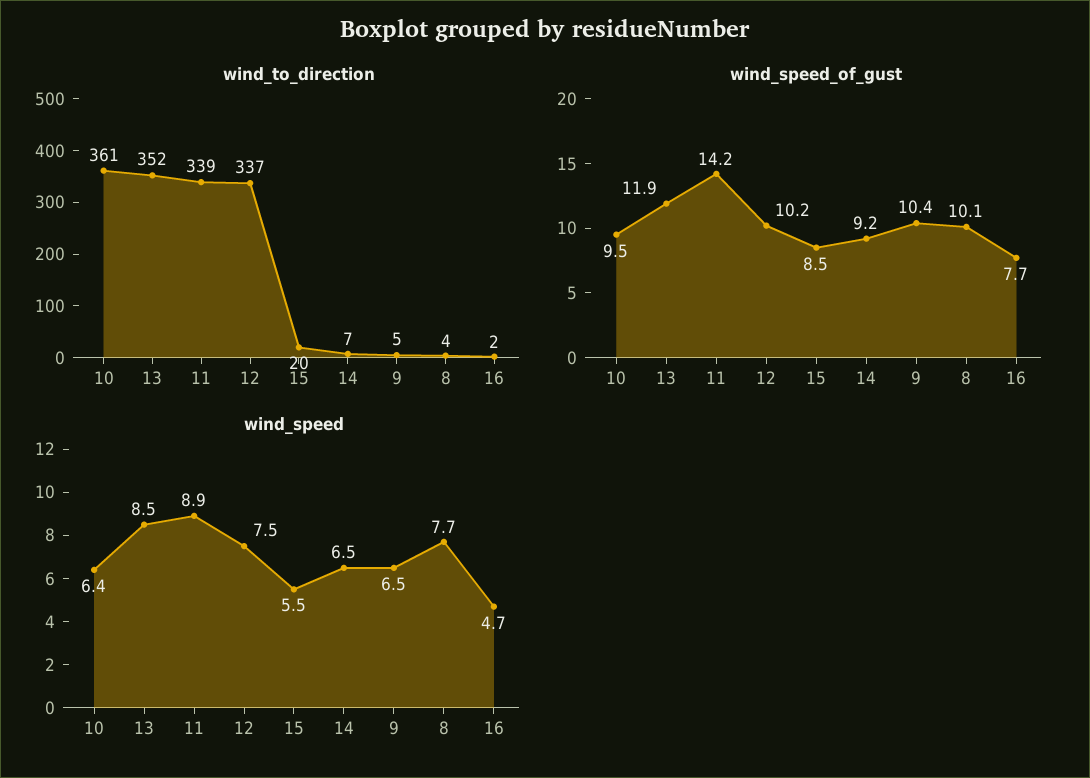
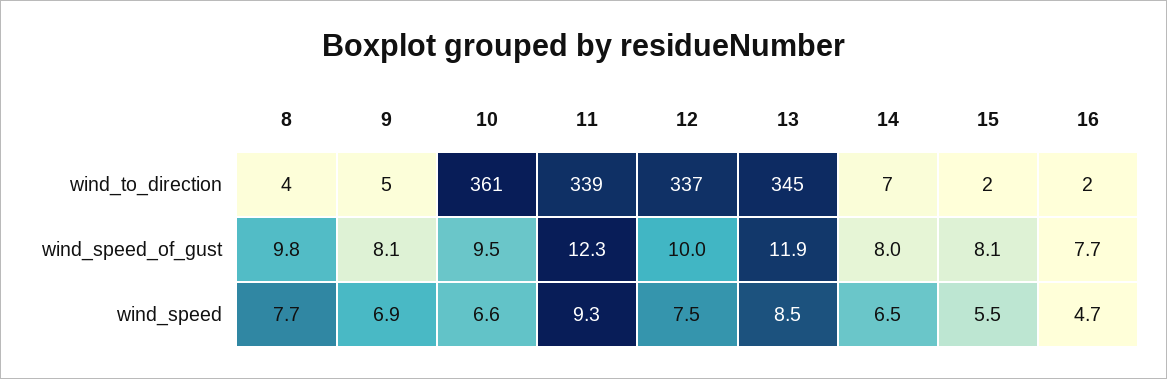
  {
    "wind_to_direction": {
      "10": 361,
-     "13": 352,
+     "13": 345,
      "11": 339,
      "12": 337,
-     "15": 20,
+     "15": 2,
      "14": 7,
      "9": 5,
      "8": 4,
      "16": 2
    },
    "wind_speed_of_gust": {
      "10": 9.5,
      "13": 11.9,
-     "11": 14.2,
+     "11": 12.3,
-     "12": 10.2,
+     "12": 10,
-     "15": 8.5,
+     "15": 8.1,
-     "14": 9.2,
+     "14": 8,
-     "9": 10.4,
+     "9": 8.1,
-     "8": 10.1,
+     "8": 9.8,
      "16": 7.7
    },
    "wind_speed": {
-     "10": 6.4,
+     "10": 6.6,
      "13": 8.5,
-     "11": 8.9,
+     "11": 9.3,
      "12": 7.5,
      "15": 5.5,
      "14": 6.5,
-     "9": 6.5,
+     "9": 6.9,
      "8": 7.7,
      "16": 4.7
    }
  }

